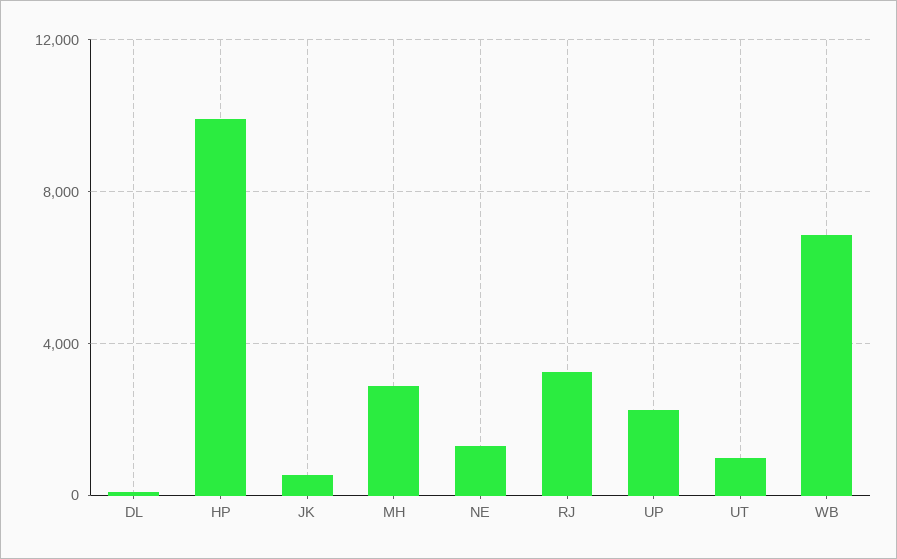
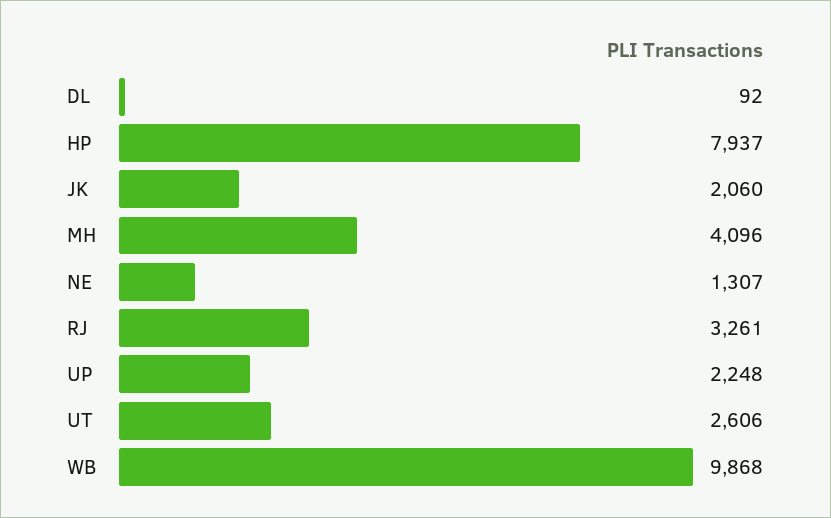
  {
    "DL": 92,
-   "HP": 10000,
+   "HP": 7937,
-   "JK": 500,
+   "JK": 2060,
-   "MH": 3000,
+   "MH": 4096,
    "NE": 1307,
    "RJ": 3261,
    "UP": 2248,
-   "UT": 1000,
+   "UT": 2606,
-   "WB": 7000
+   "WB": 9868
  }

